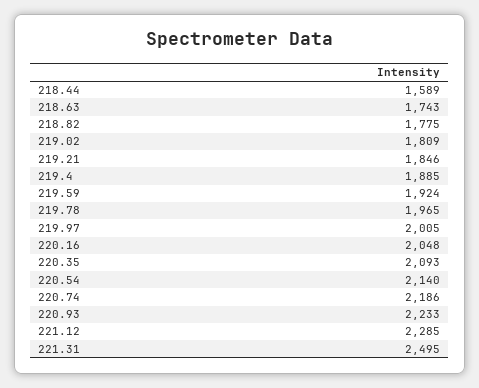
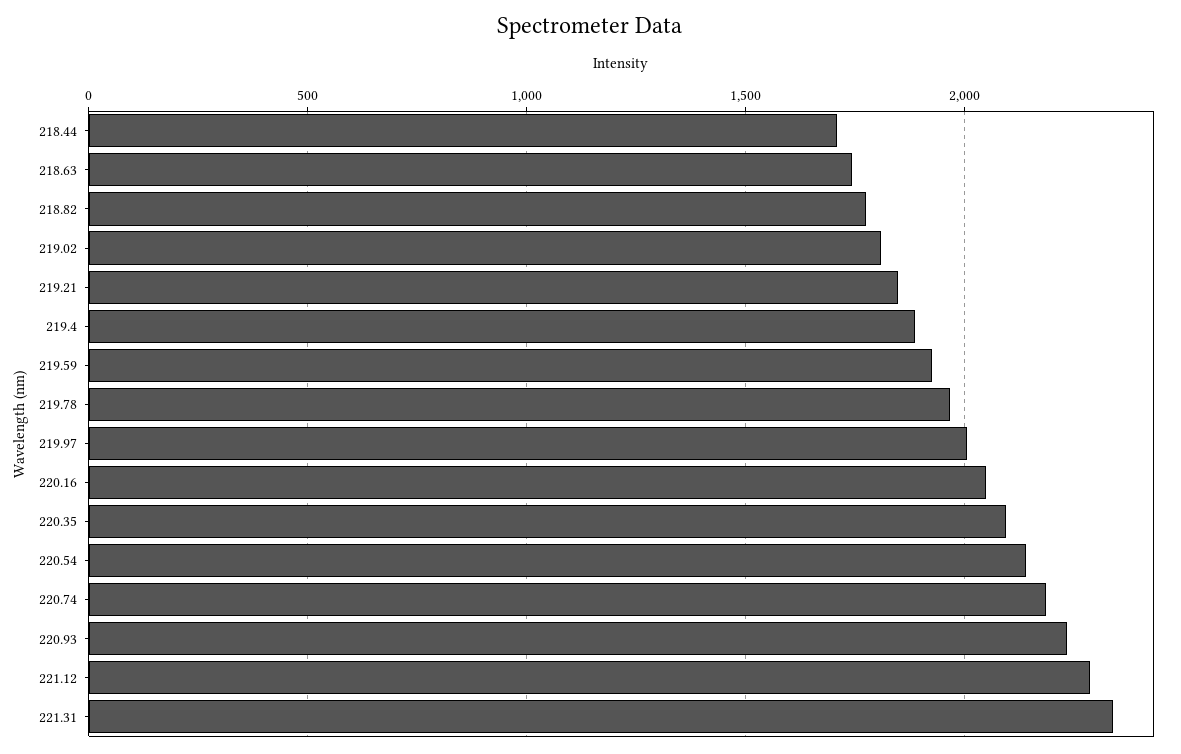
  {
-   "218.44": 1589,
+   "218.44": 1700,
    "218.63": 1743,
    "218.82": 1775,
    "219.02": 1809,
    "219.21": 1846,
    "219.4": 1885,
    "219.59": 1924,
    "219.78": 1965,
    "219.97": 2005,
    "220.16": 2048,
    "220.35": 2093,
    "220.54": 2140,
    "220.74": 2186,
    "220.93": 2233,
    "221.12": 2285,
-   "221.31": 2495
+   "221.31": 2350
  }

